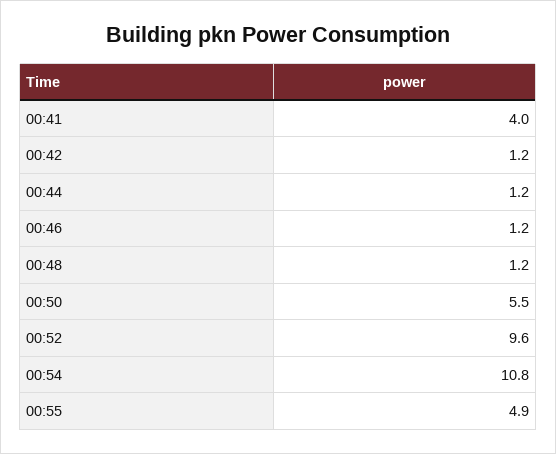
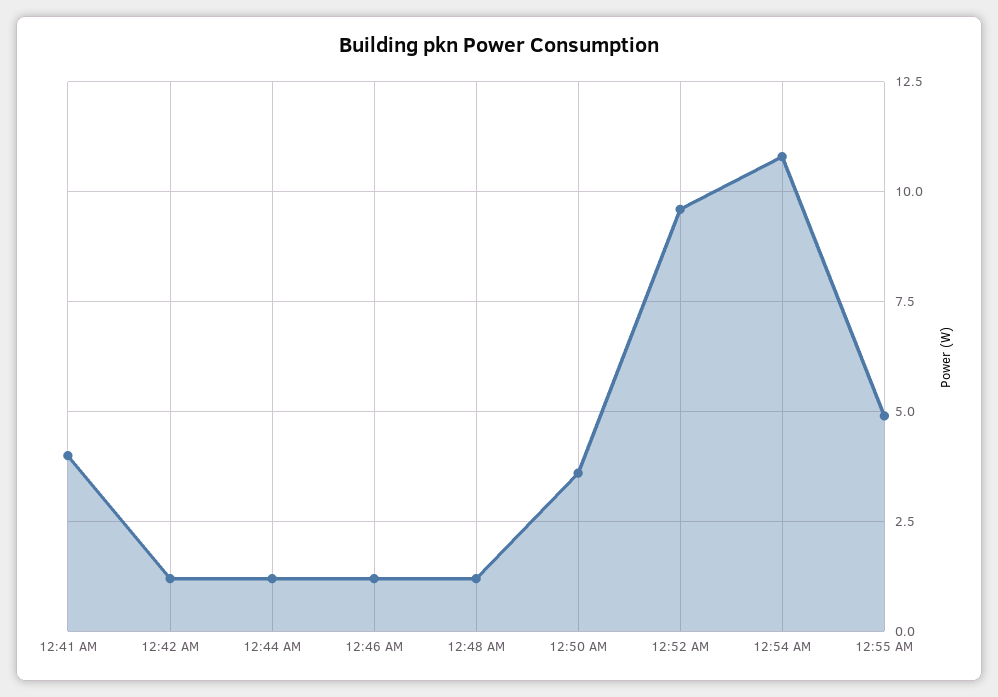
  {
    "00:41": 4,
    "00:42": 1.2,
    "00:44": 1.2,
    "00:46": 1.2,
    "00:48": 1.2,
-   "00:50": 5.5,
+   "00:50": 3.5,
    "00:52": 9.6,
    "00:54": 10.8,
    "00:55": 4.9
  }

